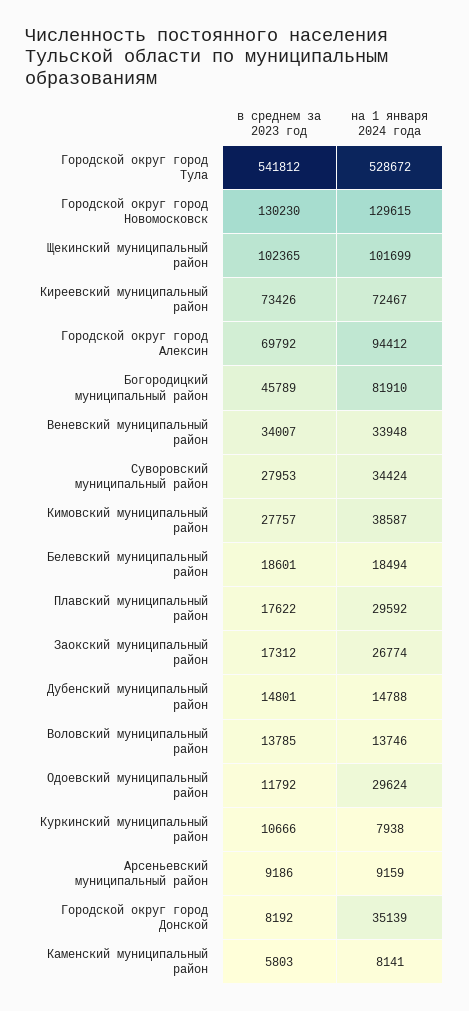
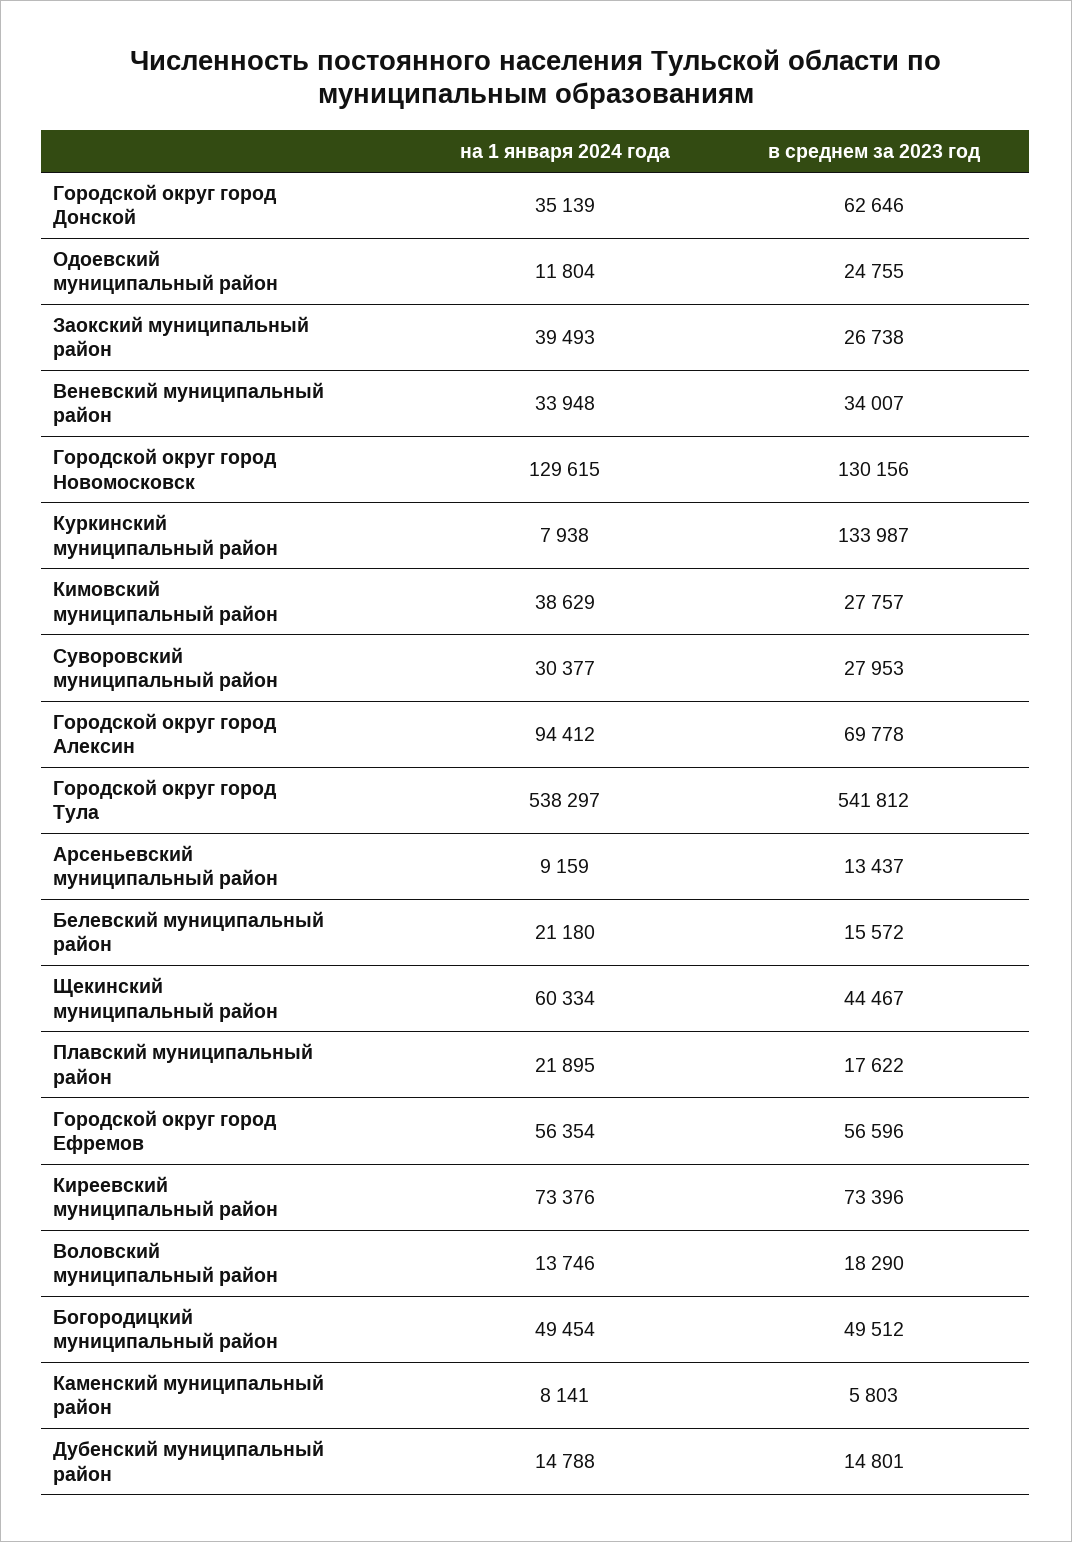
  {
    "в среднем за 2023 год": {
      "Городской округ город Тула": 541812,
-     "Городской округ город Новомосковск": 130230,
+     "Городской округ город Новомосковск": 130156,
-     "Щекинский муниципальный район": 102365,
+     "Щекинский муниципальный район": 44467,
-     "Киреевский муниципальный район": 73426,
+     "Киреевский муниципальный район": 73396,
-     "Городской округ город Алексин": 69792,
+     "Городской округ город Алексин": 69778,
-     "Богородицкий муниципальный район": 45789,
+     "Богородицкий муниципальный район": 49512,
      "Веневский муниципальный район": 34007,
      "Суворовский муниципальный район": 27953,
      "Кимовский муниципальный район": 27757,
-     "Белевский муниципальный район": 18601,
+     "Белевский муниципальный район": 15572,
      "Плавский муниципальный район": 17622,
-     "Заокский муниципальный район": 17312,
+     "Заокский муниципальный район": 26738,
      "Дубенский муниципальный район": 14801,
-     "Воловский муниципальный район": 13785,
+     "Воловский муниципальный район": 18290,
-     "Одоевский муниципальный район": 11792,
+     "Одоевский муниципальный район": 24755,
-     "Куркинский муниципальный район": 10666,
+     "Куркинский муниципальный район": 133987,
-     "Арсеньевский муниципальный район": 9186,
+     "Арсеньевский муниципальный район": 13437,
-     "Городской округ город Донской": 8192,
+     "Городской округ город Донской": 62646,
-     "Каменский муниципальный район": 5803
+     "Каменский муниципальный район": 5803,
+     "Городской округ город Ефремов": 56596
    },
    "на 1 января 2024 года": {
-     "Городской округ город Тула": 528672,
+     "Городской округ город Тула": 538297,
      "Городской округ город Новомосковск": 129615,
-     "Щекинский муниципальный район": 101699,
+     "Щекинский муниципальный район": 60334,
-     "Киреевский муниципальный район": 72467,
+     "Киреевский муниципальный район": 73376,
      "Городской округ город Алексин": 94412,
-     "Богородицкий муниципальный район": 81910,
+     "Богородицкий муниципальный район": 49454,
      "Веневский муниципальный район": 33948,
-     "Суворовский муниципальный район": 34424,
+     "Суворовский муниципальный район": 30377,
-     "Кимовский муниципальный район": 38587,
+     "Кимовский муниципальный район": 38629,
-     "Белевский муниципальный район": 18494,
+     "Белевский муниципальный район": 21180,
-     "Плавский муниципальный район": 29592,
+     "Плавский муниципальный район": 21895,
-     "Заокский муниципальный район": 26774,
+     "Заокский муниципальный район": 39493,
      "Дубенский муниципальный район": 14788,
      "Воловский муниципальный район": 13746,
-     "Одоевский муниципальный район": 29624,
+     "Одоевский муниципальный район": 11804,
      "Куркинский муниципальный район": 7938,
      "Арсеньевский муниципальный район": 9159,
      "Городской округ город Донской": 35139,
-     "Каменский муниципальный район": 8141
+     "Каменский муниципальный район": 8141,
+     "Городской округ город Ефремов": 56354
    }
  }

